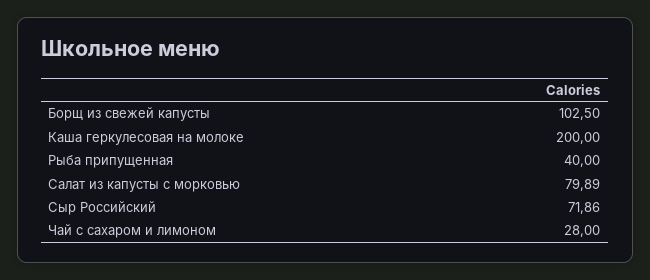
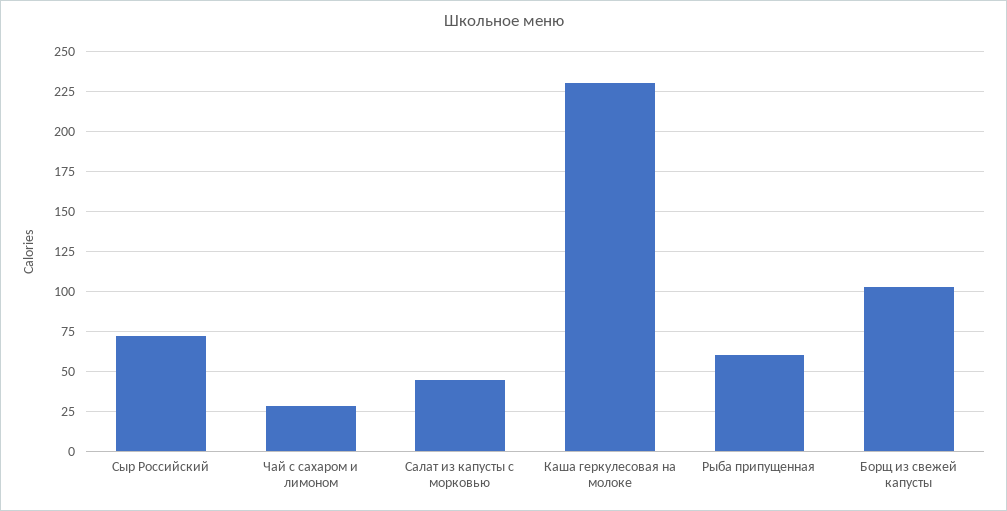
  {
    "Борщ из свежей капусты": 102.5,
-   "Каша геркулесовая на молоке": 200,
+   "Каша геркулесовая на молоке": 230,
-   "Рыба припущенная": 40,
+   "Рыба припущенная": 60,
-   "Салат из капусты с морковью": 79.89,
+   "Салат из капусты с морковью": 45,
    "Сыр Российский": 71.86,
    "Чай с сахаром и лимоном": 28
  }

